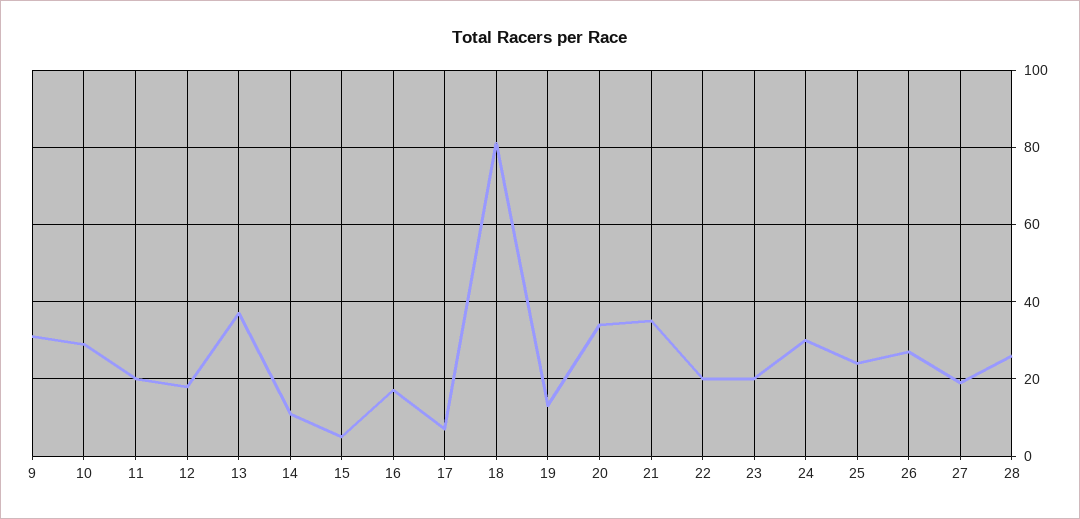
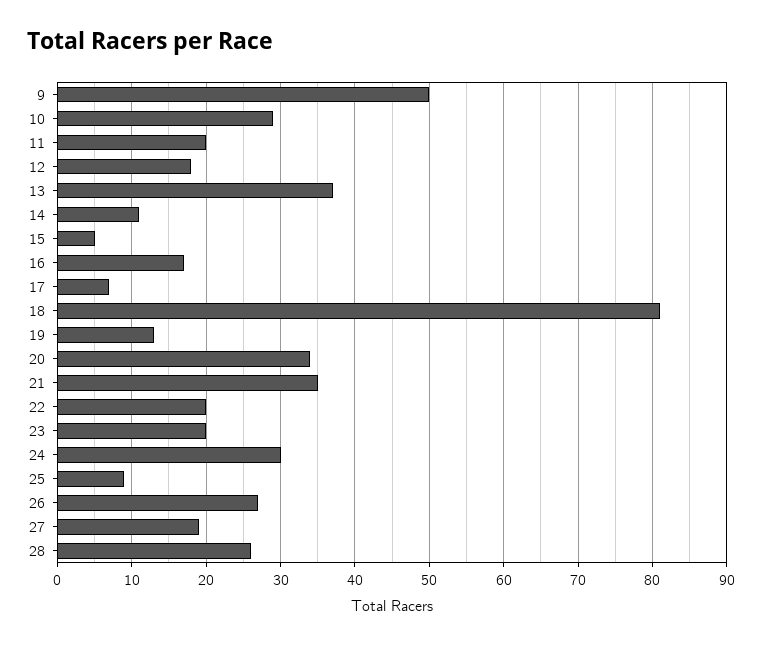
  {
-   "9": 30,
+   "9": 50,
    "10": 29,
    "11": 20,
    "12": 18,
    "13": 37,
    "14": 11,
    "15": 5,
    "16": 17,
    "17": 7,
    "18": 81,
    "19": 13,
    "20": 34,
    "21": 35,
    "22": 20,
    "23": 20,
    "24": 30,
-   "25": 25,
+   "25": 9,
    "26": 27,
    "27": 19,
    "28": 26
  }

